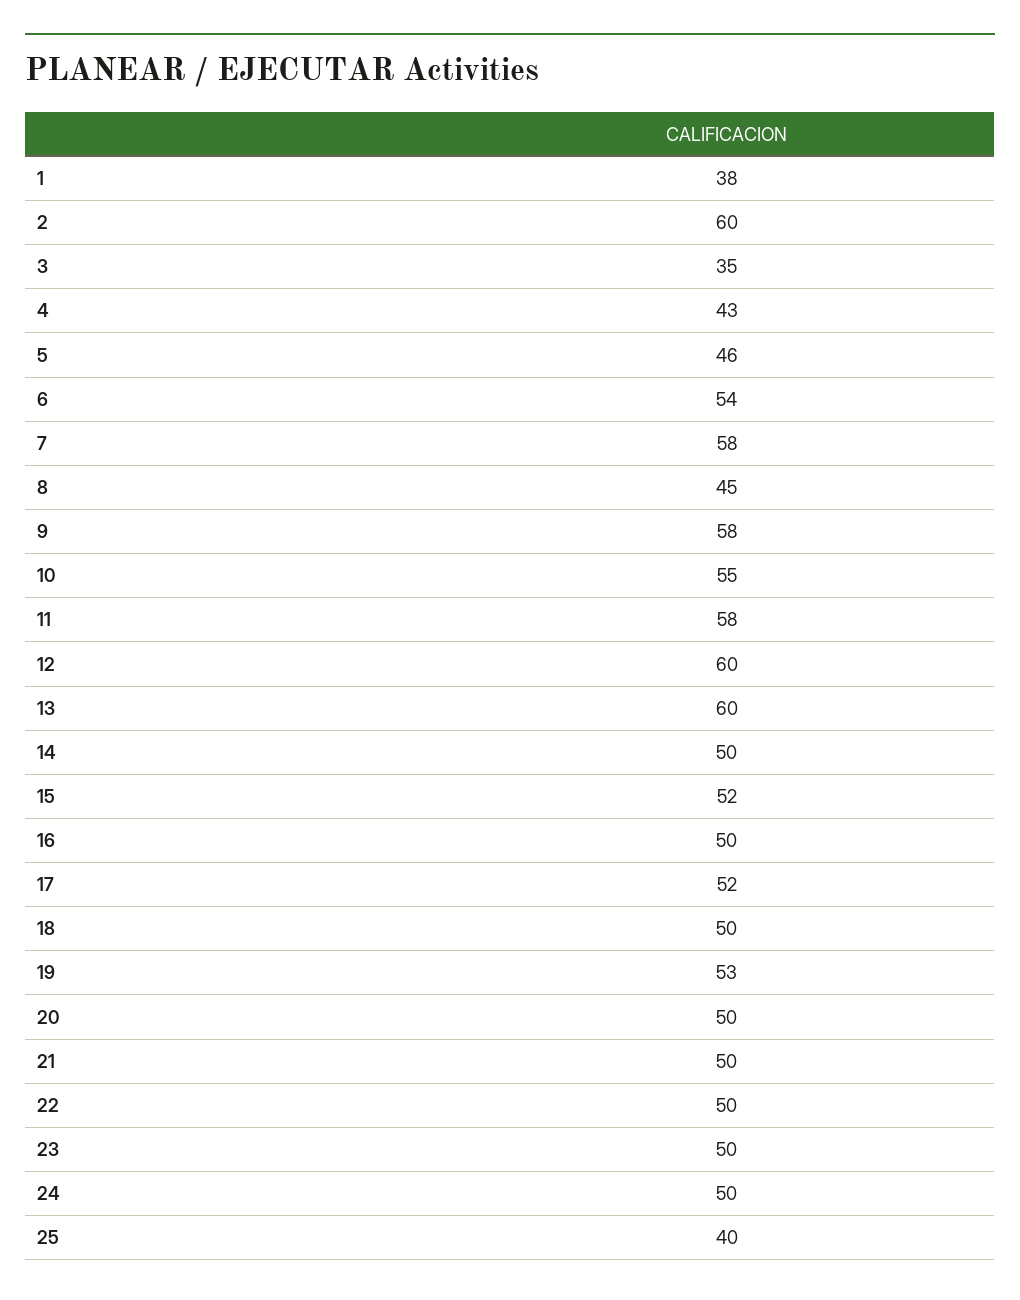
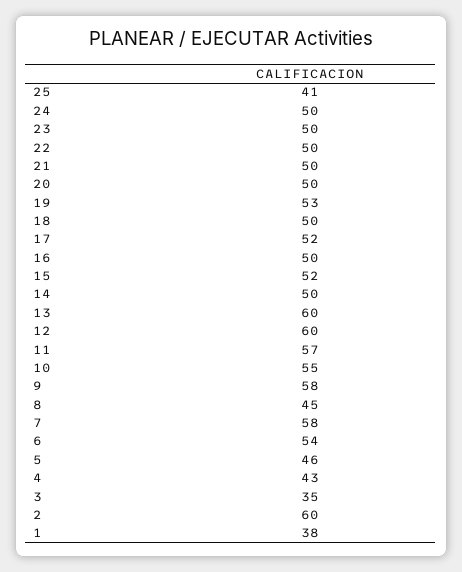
  {
    "1": 38,
    "2": 60,
    "3": 35,
    "4": 43,
    "5": 46,
    "6": 54,
    "7": 58,
    "8": 45,
    "9": 58,
    "10": 55,
-   "11": 58,
+   "11": 57,
    "12": 60,
    "13": 60,
    "14": 50,
    "15": 52,
    "16": 50,
    "17": 52,
    "18": 50,
    "19": 53,
    "20": 50,
    "21": 50,
    "22": 50,
    "23": 50,
    "24": 50,
-   "25": 40
+   "25": 41
  }

